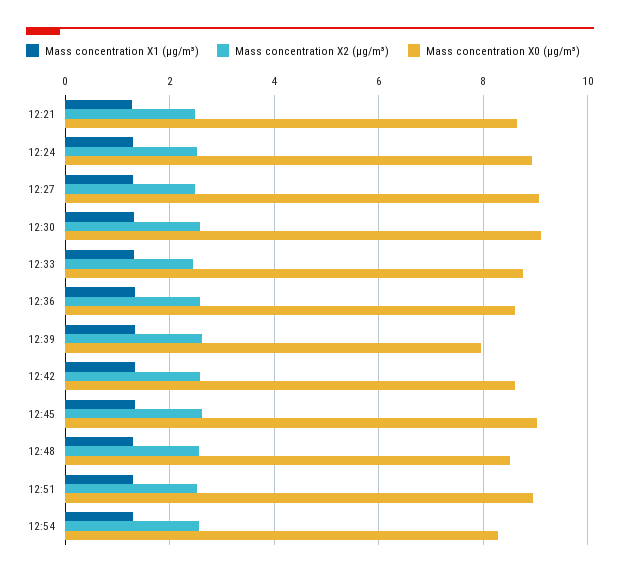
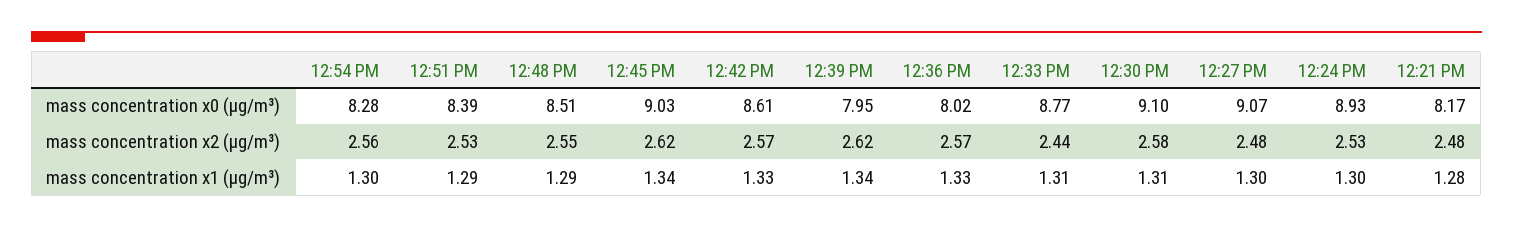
  {
    "Mass concentration X1 (μg/m³)": {
      "12:21": 1.28,
      "12:24": 1.3,
      "12:27": 1.3,
      "12:30": 1.31,
      "12:33": 1.31,
      "12:36": 1.33,
      "12:39": 1.34,
      "12:42": 1.33,
      "12:45": 1.34,
      "12:48": 1.29,
      "12:51": 1.29,
      "12:54": 1.3
    },
    "Mass concentration X2 (μg/m³)": {
      "12:21": 2.48,
      "12:24": 2.53,
      "12:27": 2.48,
      "12:30": 2.58,
      "12:33": 2.44,
      "12:36": 2.57,
      "12:39": 2.62,
      "12:42": 2.57,
      "12:45": 2.62,
      "12:48": 2.55,
      "12:51": 2.53,
      "12:54": 2.56
    },
    "Mass concentration X0 (μg/m³)": {
-     "12:21": 8.6,
+     "12:21": 8.17,
      "12:24": 8.93,
      "12:27": 9.07,
      "12:30": 9.1,
      "12:33": 8.77,
-     "12:36": 8.6,
+     "12:36": 8.02,
      "12:39": 7.95,
      "12:42": 8.61,
      "12:45": 9.03,
      "12:48": 8.51,
-     "12:51": 9,
+     "12:51": 8.39,
      "12:54": 8.28
    }
  }

